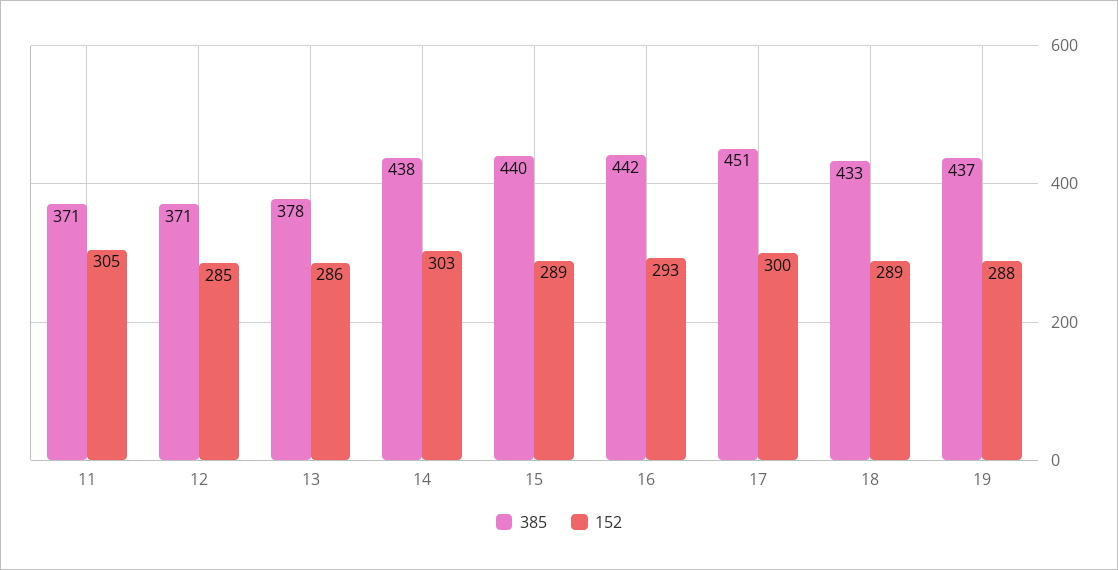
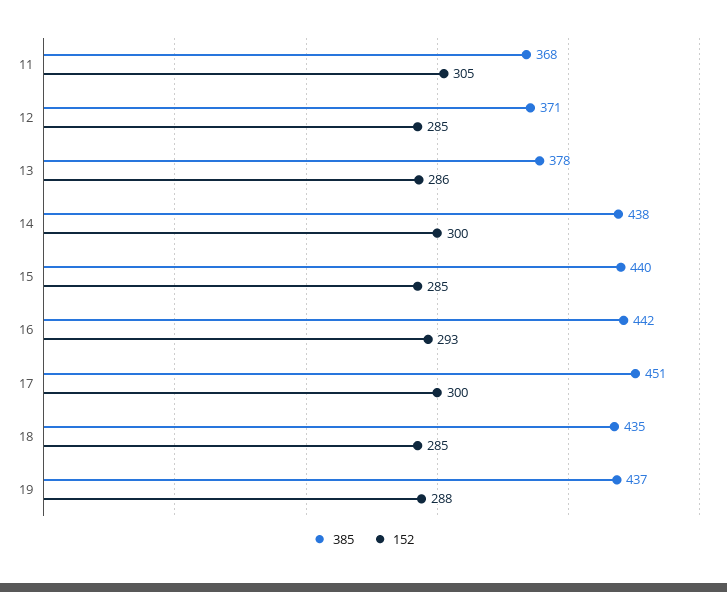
  {
    "385": {
-     "11": 371,
+     "11": 368,
      "12": 371,
      "13": 378,
      "14": 438,
      "15": 440,
      "16": 442,
      "17": 451,
-     "18": 433,
+     "18": 435,
      "19": 437
    },
    "152": {
      "11": 305,
      "12": 285,
      "13": 286,
-     "14": 303,
+     "14": 300,
-     "15": 289,
+     "15": 285,
      "16": 293,
      "17": 300,
-     "18": 289,
+     "18": 285,
      "19": 288
    }
  }

